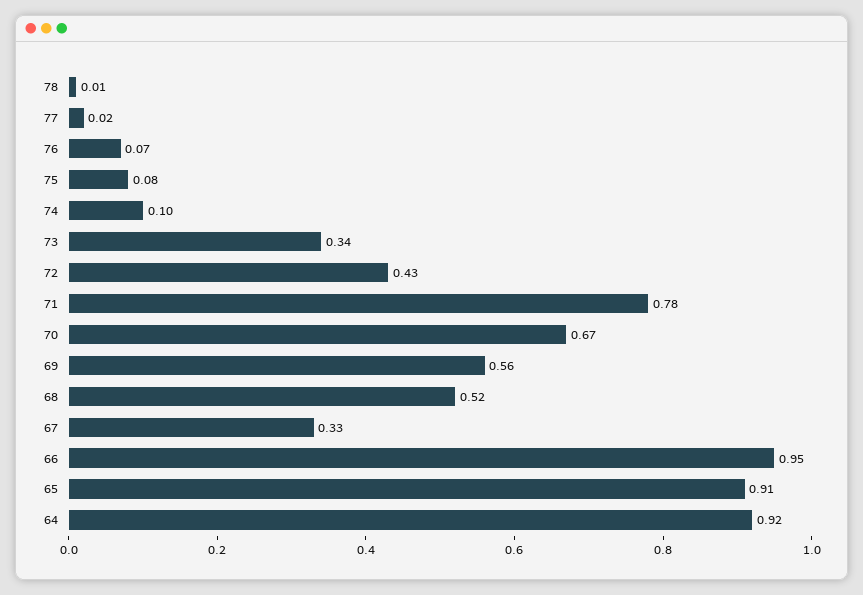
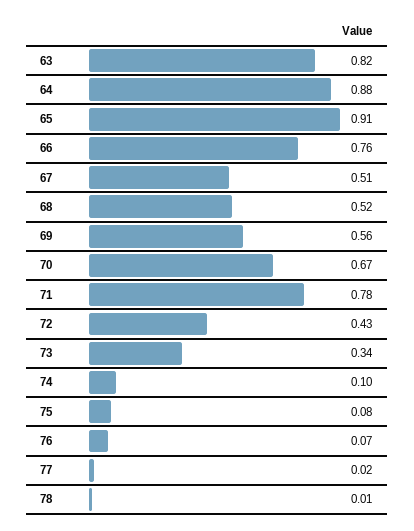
  {
    "78": 0.01,
    "77": 0.02,
    "76": 0.07,
    "75": 0.08,
    "74": 0.1,
    "73": 0.34,
    "72": 0.43,
    "71": 0.78,
    "70": 0.67,
    "69": 0.56,
    "68": 0.52,
-   "67": 0.33,
+   "67": 0.51,
-   "66": 0.95,
+   "66": 0.76,
    "65": 0.91,
-   "64": 0.92
+   "64": 0.88,
+   "63": 0.82
  }

